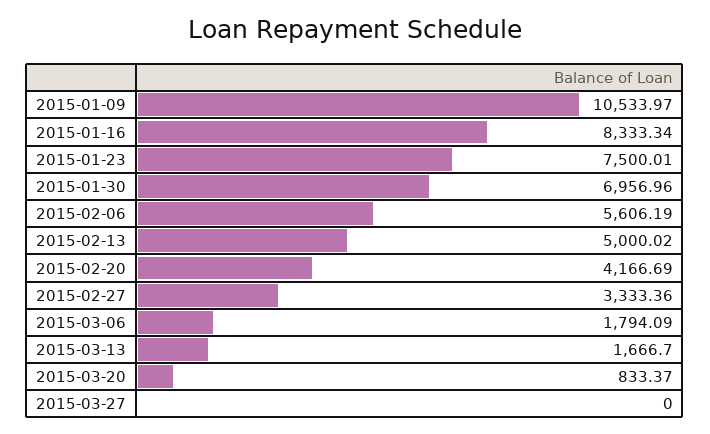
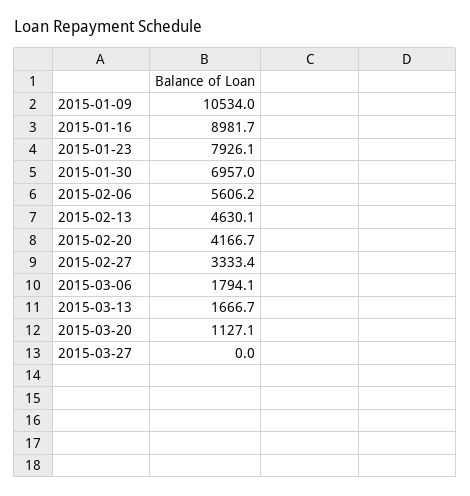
  {
    "2015-01-09": 10533.97,
-   "2015-01-16": 8333.34,
+   "2015-01-16": 8981.7,
-   "2015-01-23": 7500.01,
+   "2015-01-23": 7926.1,
    "2015-01-30": 6956.96,
    "2015-02-06": 5606.19,
-   "2015-02-13": 5000.02,
+   "2015-02-13": 4630.1,
    "2015-02-20": 4166.69,
    "2015-02-27": 3333.36,
    "2015-03-06": 1794.09,
    "2015-03-13": 1666.7,
-   "2015-03-20": 833.37,
+   "2015-03-20": 1127.1,
    "2015-03-27": 0
  }

